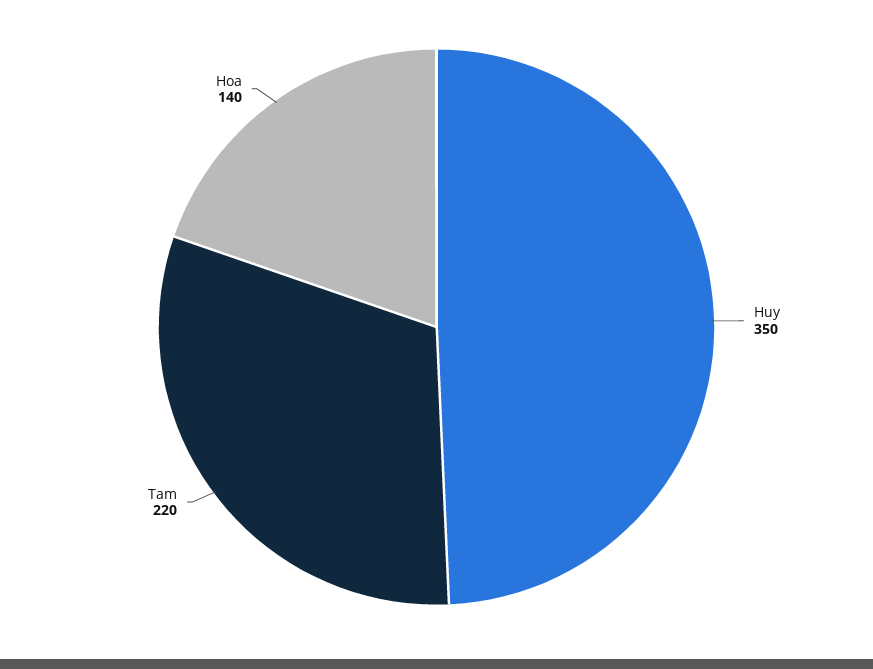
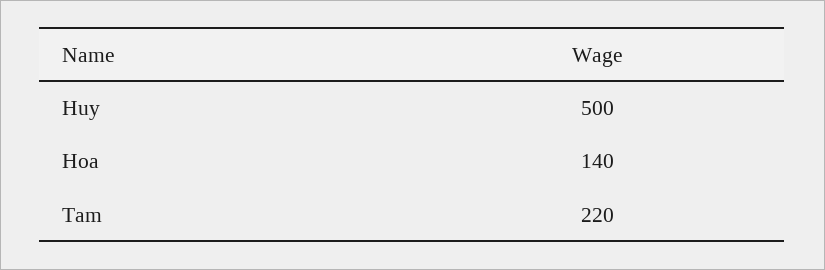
  {
-   "Huy": 350,
+   "Huy": 500,
    "Tam": 220,
    "Hoa": 140
  }

